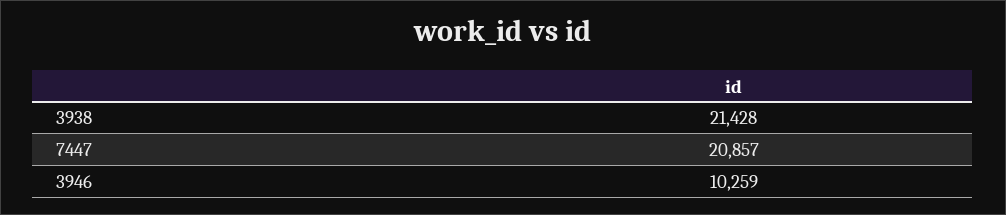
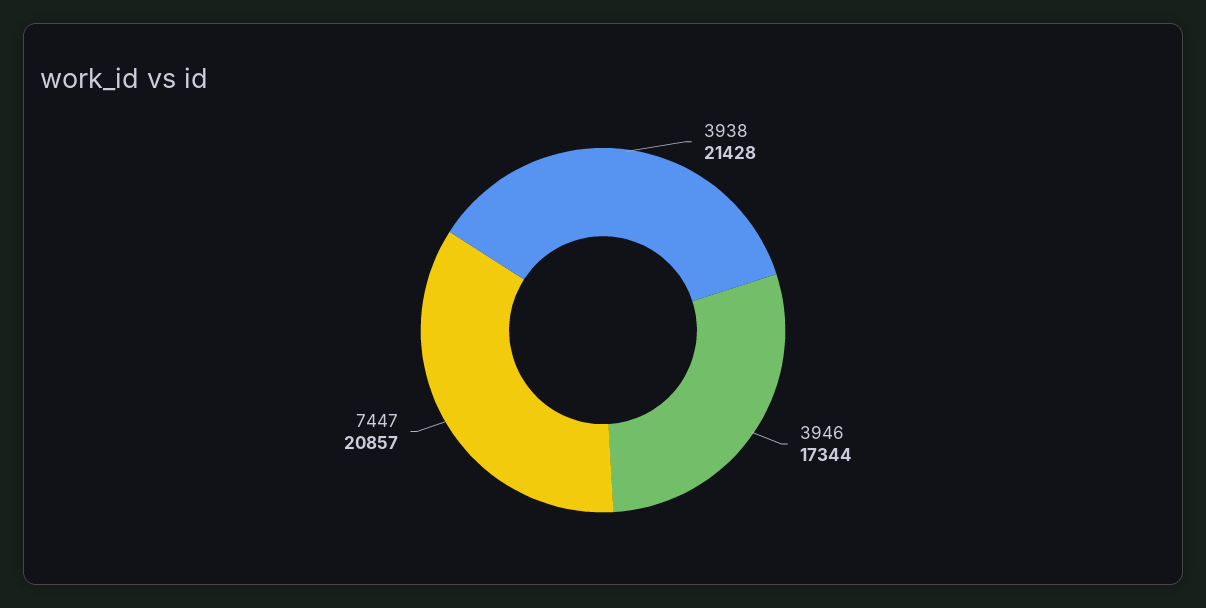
  {
    "3938": 21428,
    "7447": 20857,
-   "3946": 10259
+   "3946": 17344
  }

